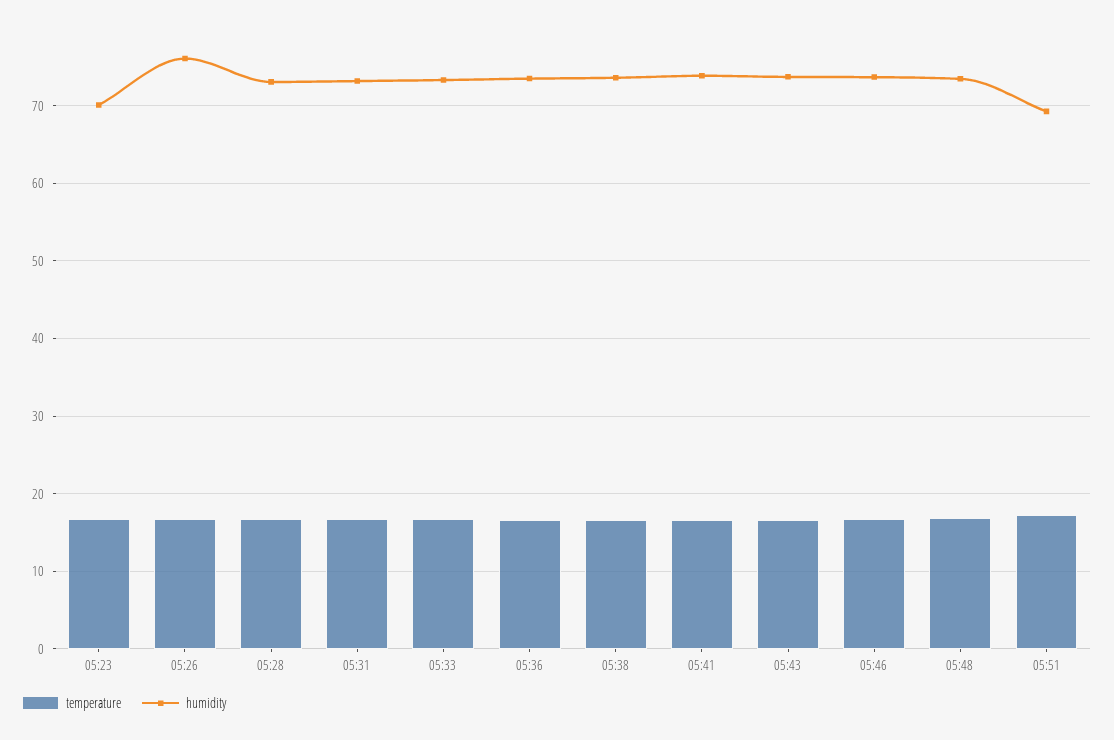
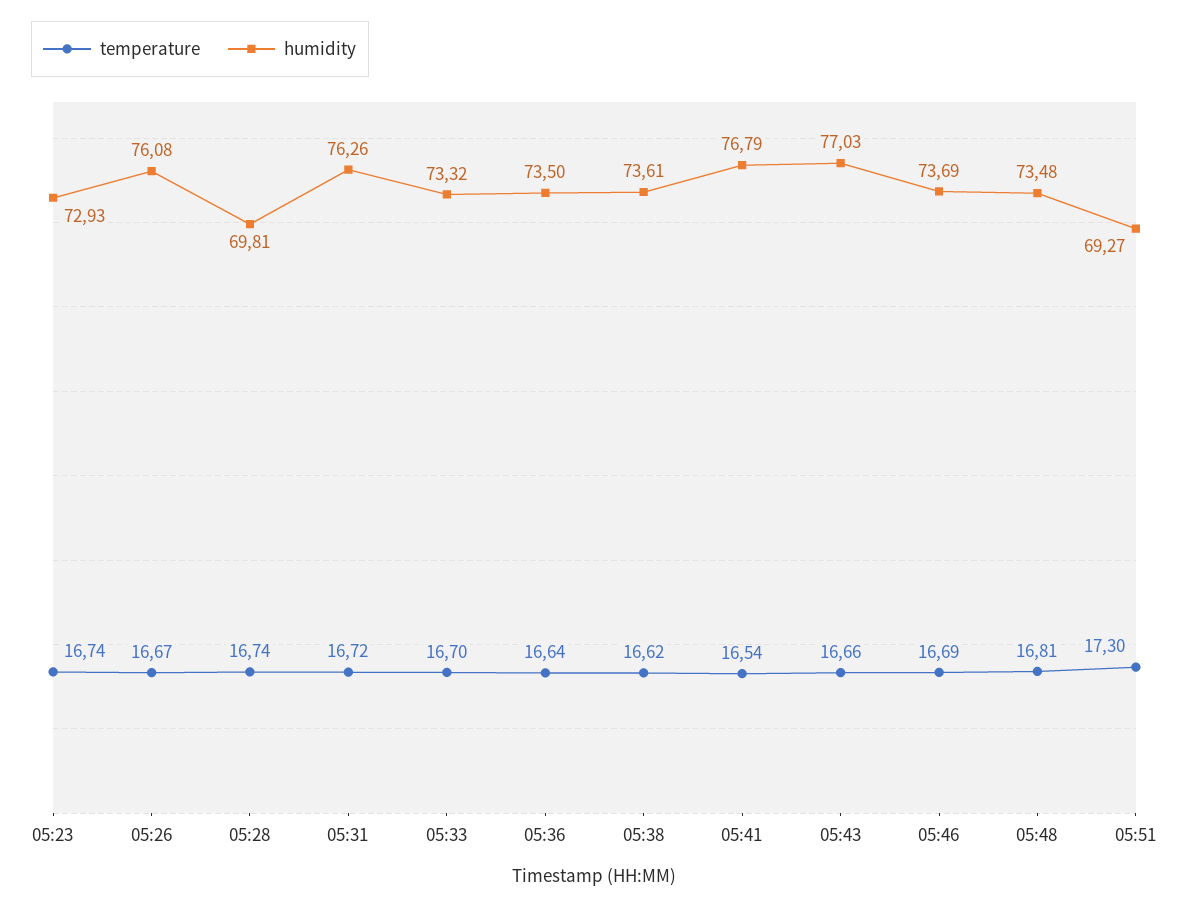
  {
    "temperature": {
      "05:23": 16.74,
      "05:26": 16.67,
      "05:28": 16.74,
      "05:31": 16.72,
      "05:33": 16.7,
      "05:36": 16.64,
      "05:38": 16.62,
      "05:41": 16.54,
      "05:43": 16.66,
      "05:46": 16.69,
      "05:48": 16.81,
      "05:51": 17.3
    },
    "humidity": {
-     "05:23": 70,
+     "05:23": 72.93,
      "05:26": 76.08,
-     "05:28": 73,
+     "05:28": 69.81,
-     "05:31": 73,
+     "05:31": 76.26,
      "05:33": 73.32,
      "05:36": 73.5,
      "05:38": 73.61,
-     "05:41": 74,
+     "05:41": 76.79,
-     "05:43": 74,
+     "05:43": 77.03,
      "05:46": 73.69,
      "05:48": 73.48,
      "05:51": 69.27
    }
  }

